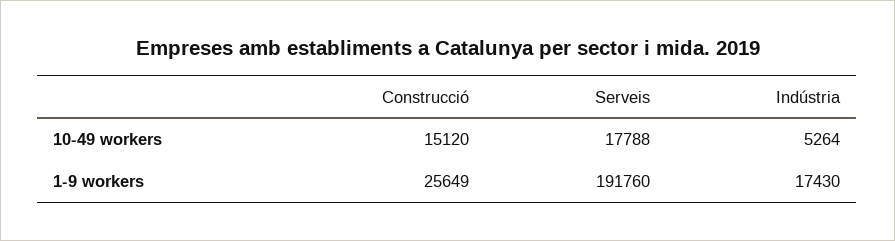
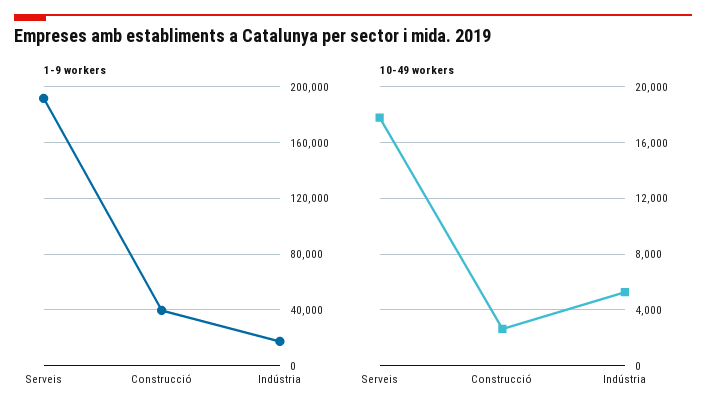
  {
    "10-49 workers": {
-     "Construcció": 15120,
+     "Construcció": 2500,
      "Serveis": 17788,
      "Indústria": 5264
    },
    "1-9 workers": {
-     "Construcció": 25649,
+     "Construcció": 40000,
      "Serveis": 191760,
      "Indústria": 17430
    }
  }

